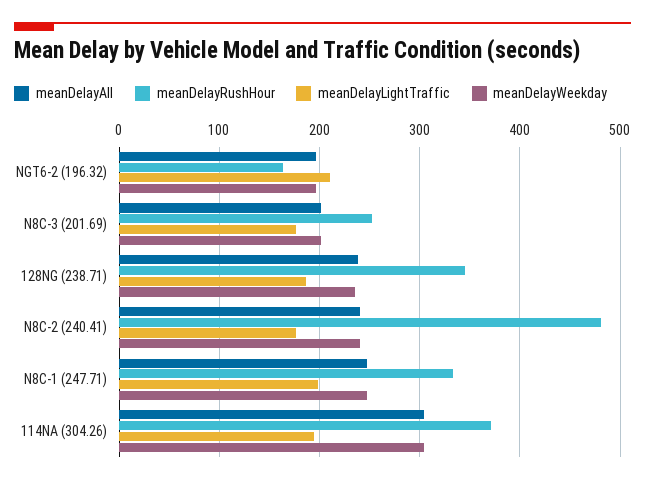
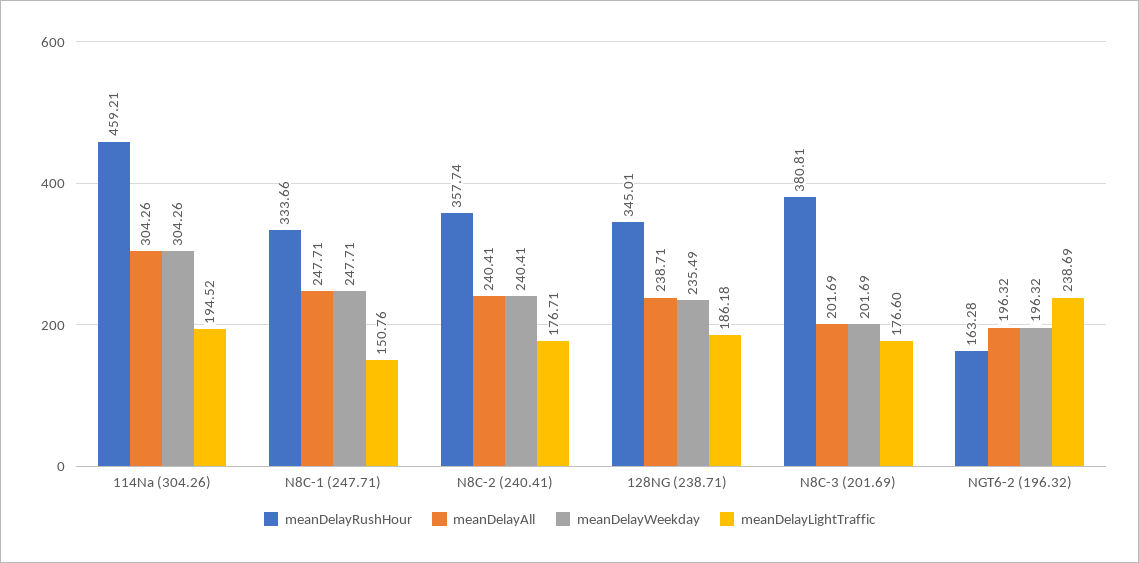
  {
    "meanDelayAll": {
      "NGT6-2 (196.32)": 196.32,
      "N8C-3 (201.69)": 201.69,
      "128NG (238.71)": 238.71,
      "N8C-2 (240.41)": 240.41,
      "N8C-1 (247.71)": 247.71,
      "114NA (304.26)": 304.26
    },
    "meanDelayRushHour": {
      "NGT6-2 (196.32)": 163.28,
-     "N8C-3 (201.69)": 250,
+     "N8C-3 (201.69)": 380.81,
      "128NG (238.71)": 345.01,
-     "N8C-2 (240.41)": 480,
+     "N8C-2 (240.41)": 357.74,
      "N8C-1 (247.71)": 333.66,
-     "114NA (304.26)": 370
+     "114NA (304.26)": 459.21
    },
    "meanDelayLightTraffic": {
-     "NGT6-2 (196.32)": 210,
+     "NGT6-2 (196.32)": 238.69,
      "N8C-3 (201.69)": 176.6,
      "128NG (238.71)": 186.18,
      "N8C-2 (240.41)": 176.71,
-     "N8C-1 (247.71)": 200,
+     "N8C-1 (247.71)": 150.76,
      "114NA (304.26)": 194.52
    },
    "meanDelayWeekday": {
      "NGT6-2 (196.32)": 196.32,
      "N8C-3 (201.69)": 201.69,
      "128NG (238.71)": 235.49,
      "N8C-2 (240.41)": 240.41,
      "N8C-1 (247.71)": 247.71,
      "114NA (304.26)": 304.26
    }
  }

